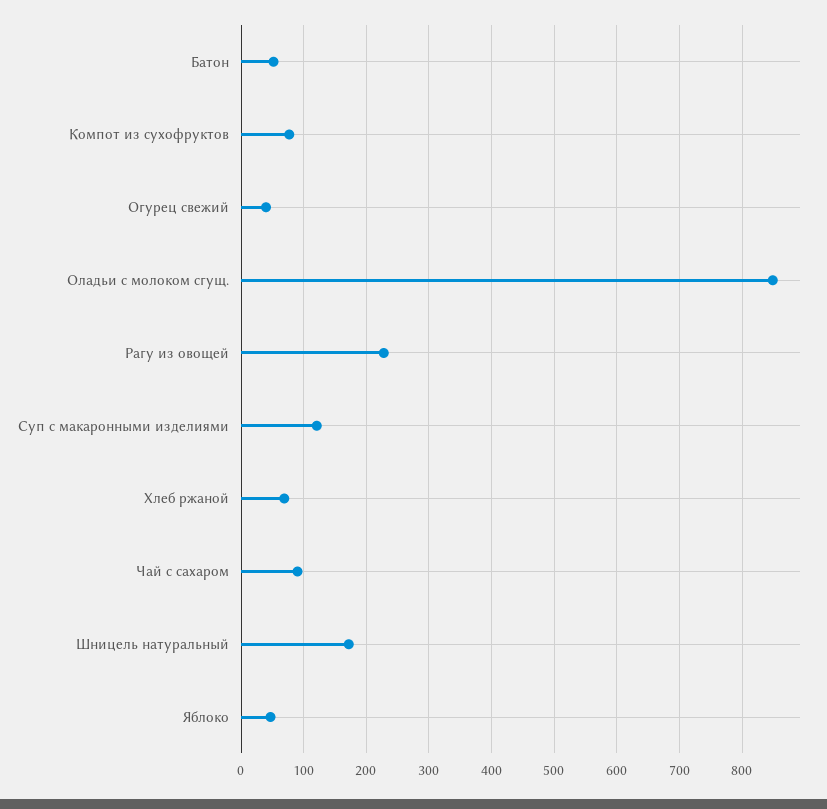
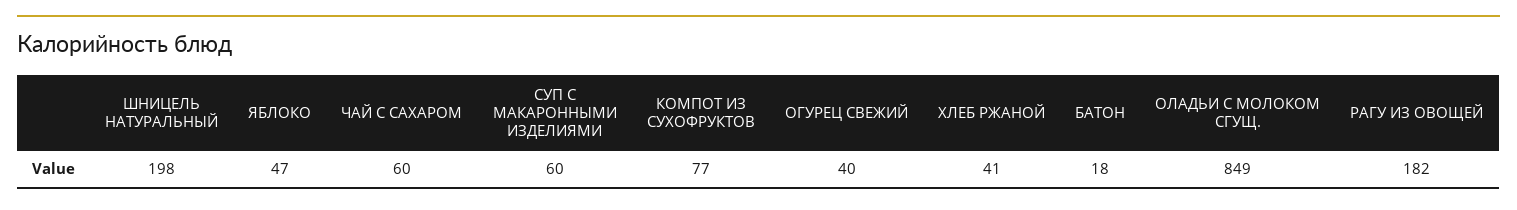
  {
-   "Батон": 50,
+   "Батон": 18,
    "Компот из сухофруктов": 77,
    "Огурец свежий": 40,
    "Оладьи с молоком сгущ.": 849,
-   "Рагу из овощей": 230,
+   "Рагу из овощей": 182,
-   "Суп с макаронными изделиями": 120,
+   "Суп с макаронными изделиями": 60,
-   "Хлеб ржаной": 70,
+   "Хлеб ржаной": 41,
-   "Чай с сахаром": 90,
+   "Чай с сахаром": 60,
-   "Шницель натуральный": 170,
+   "Шницель натуральный": 198,
    "Яблоко": 47
  }

